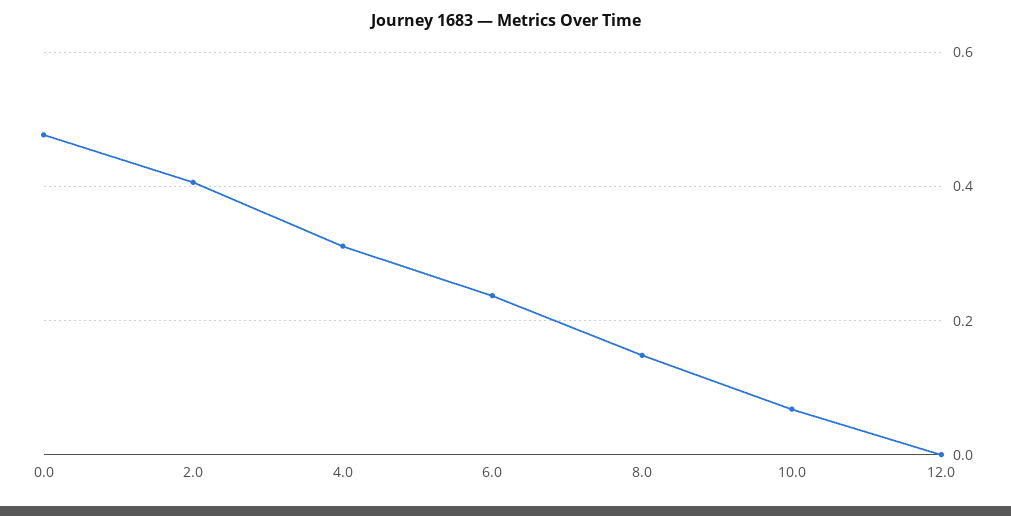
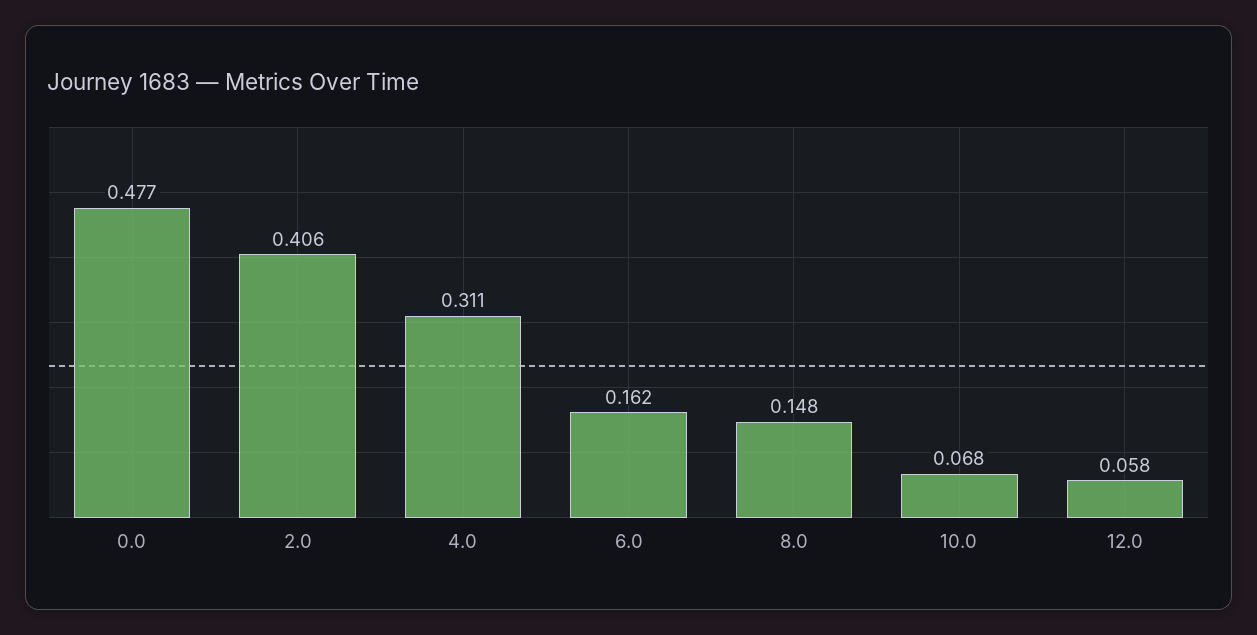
  {
    "0.0": 0.477,
    "2.0": 0.406,
    "4.0": 0.311,
-   "6.0": 0.24,
+   "6.0": 0.162,
    "8.0": 0.148,
    "10.0": 0.068,
-   "12.0": 0
+   "12.0": 0.058
  }

